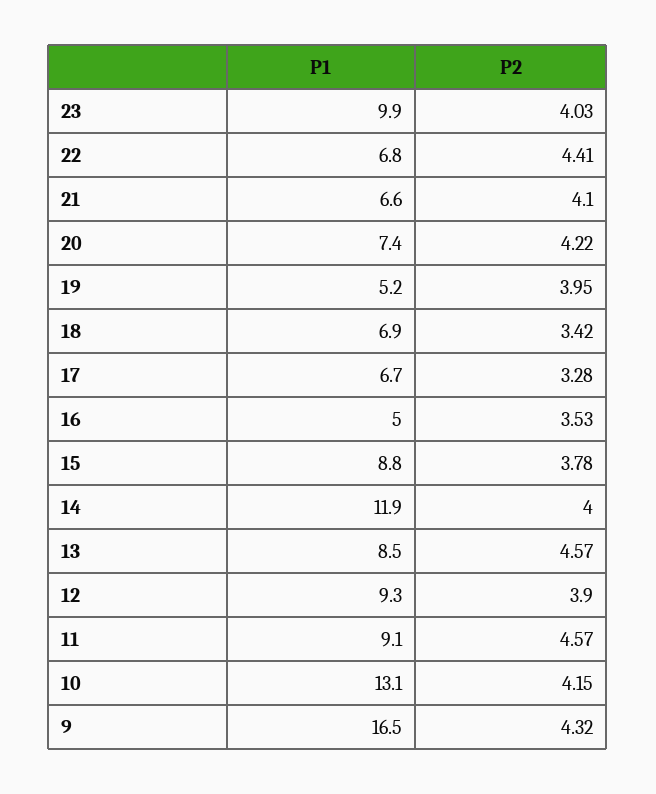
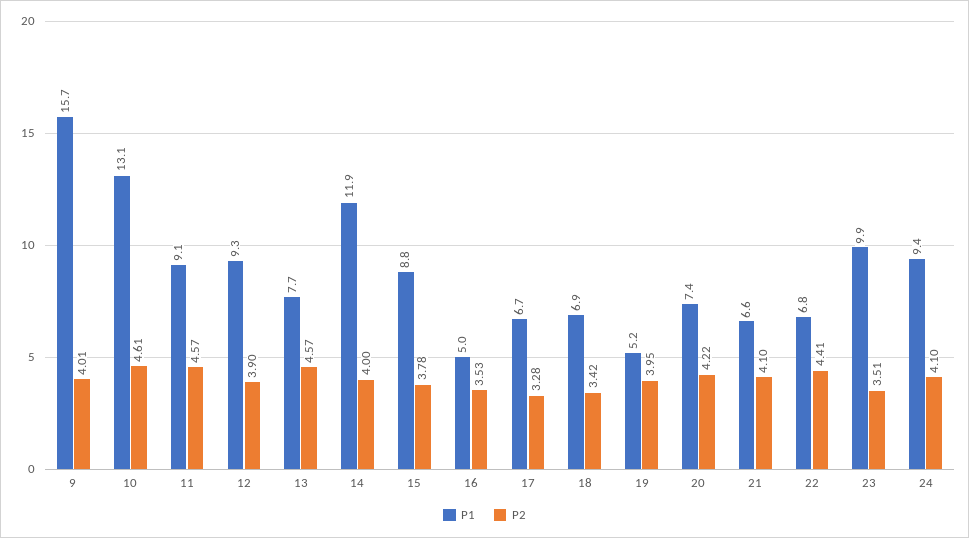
  {
    "P1": {
      "23": 9.9,
      "22": 6.8,
      "21": 6.6,
      "20": 7.4,
      "19": 5.2,
      "18": 6.9,
      "17": 6.7,
      "16": 5,
      "15": 8.8,
      "14": 11.9,
-     "13": 8.5,
+     "13": 7.7,
      "12": 9.3,
      "11": 9.1,
      "10": 13.1,
-     "9": 16.5
+     "9": 15.7,
+     "24": 9.4
    },
    "P2": {
-     "23": 4.03,
+     "23": 3.51,
      "22": 4.41,
      "21": 4.1,
      "20": 4.22,
      "19": 3.95,
      "18": 3.42,
      "17": 3.28,
      "16": 3.53,
      "15": 3.78,
      "14": 4,
      "13": 4.57,
      "12": 3.9,
      "11": 4.57,
-     "10": 4.15,
+     "10": 4.61,
-     "9": 4.32
+     "9": 4.01,
+     "24": 4.1
    }
  }

